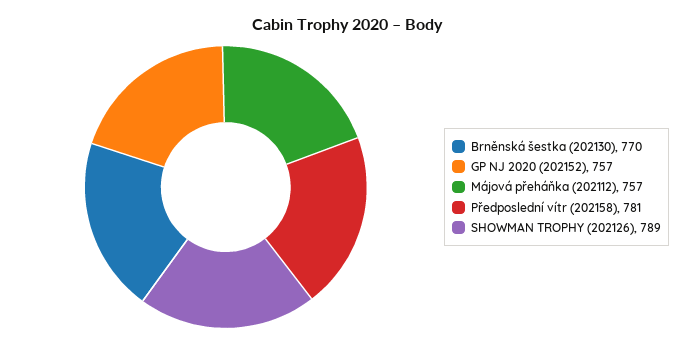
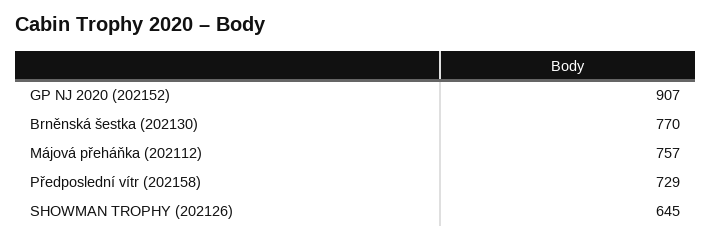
  {
    "Brněnská šestka (202130)": 770,
-   "GP NJ 2020 (202152)": 757,
+   "GP NJ 2020 (202152)": 907,
    "Májová přeháňka (202112)": 757,
-   "Předposlední vítr (202158)": 781,
+   "Předposlední vítr (202158)": 729,
-   "SHOWMAN TROPHY (202126)": 789
+   "SHOWMAN TROPHY (202126)": 645
  }

